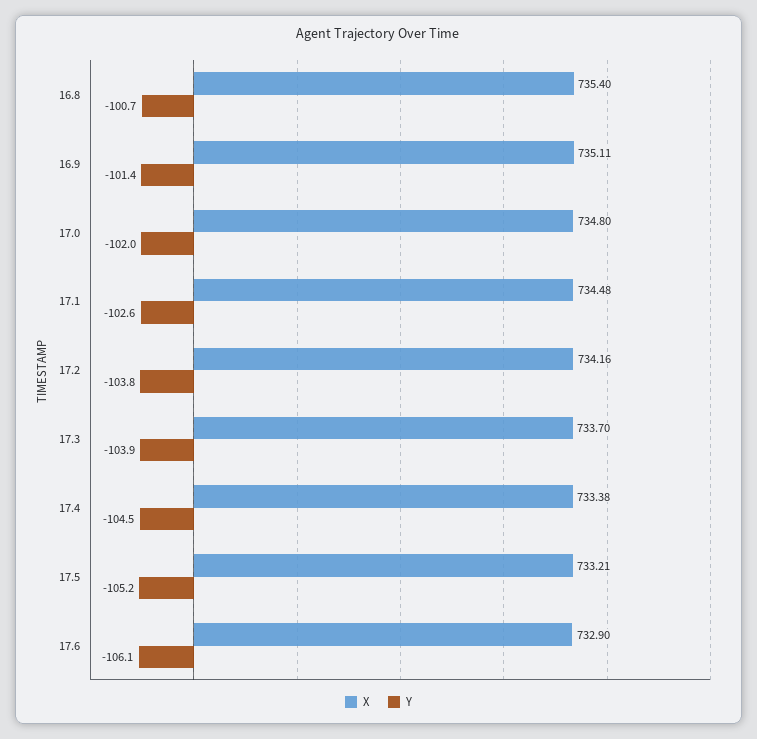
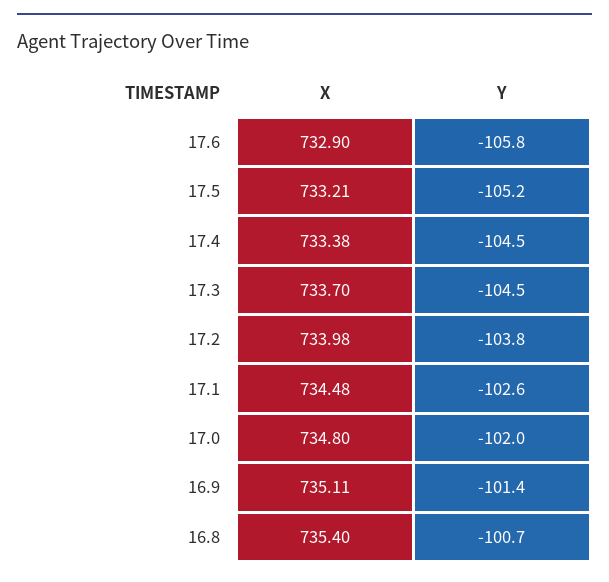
  {
    "X": {
      "16.8": 735.4,
      "16.9": 735.11,
      "17.0": 734.8,
      "17.1": 734.48,
-     "17.2": 734.16,
+     "17.2": 733.98,
      "17.3": 733.7,
      "17.4": 733.38,
      "17.5": 733.21,
      "17.6": 732.9
    },
    "Y": {
      "16.8": -100.7,
      "16.9": -101.4,
      "17.0": -102,
      "17.1": -102.6,
      "17.2": -103.8,
-     "17.3": -103.9,
+     "17.3": -104.5,
      "17.4": -104.5,
      "17.5": -105.2,
-     "17.6": -106.1
+     "17.6": -105.8
    }
  }

